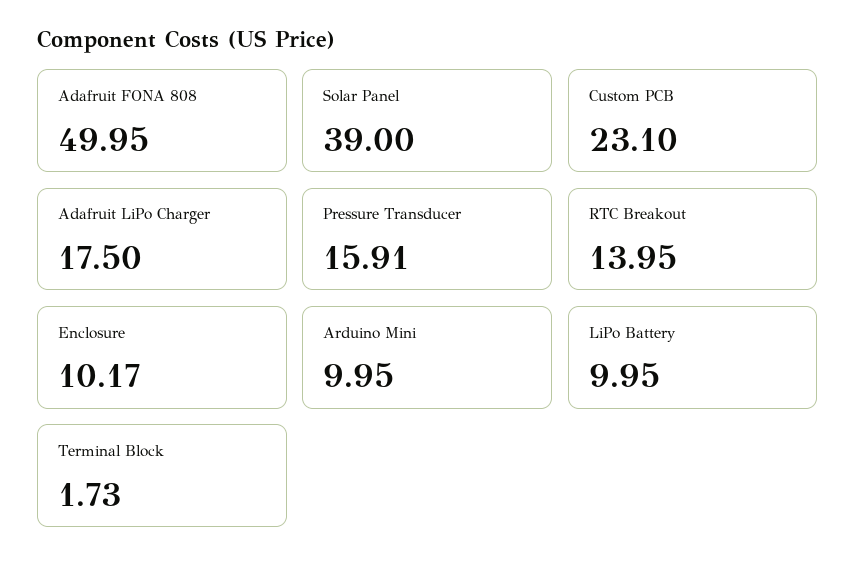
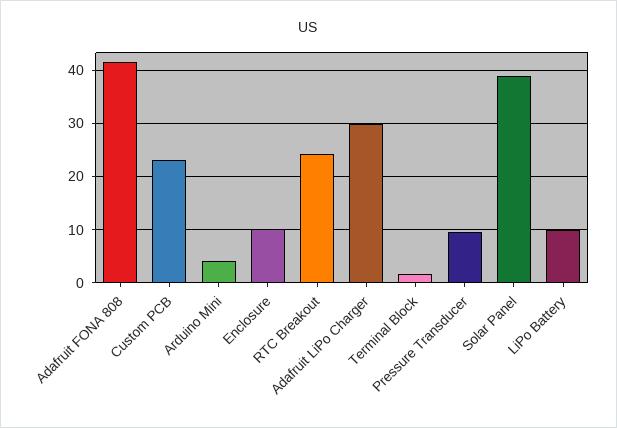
  {
-   "Adafruit FONA 808": 49.95,
+   "Adafruit FONA 808": 42,
    "Solar Panel": 39,
    "Custom PCB": 23.1,
-   "Adafruit LiPo Charger": 17.5,
+   "Adafruit LiPo Charger": 30,
-   "Pressure Transducer": 15.91,
+   "Pressure Transducer": 10,
-   "RTC Breakout": 13.95,
+   "RTC Breakout": 24,
    "Enclosure": 10.17,
-   "Arduino Mini": 9.95,
+   "Arduino Mini": 4,
    "LiPo Battery": 9.95,
    "Terminal Block": 1.73
  }

